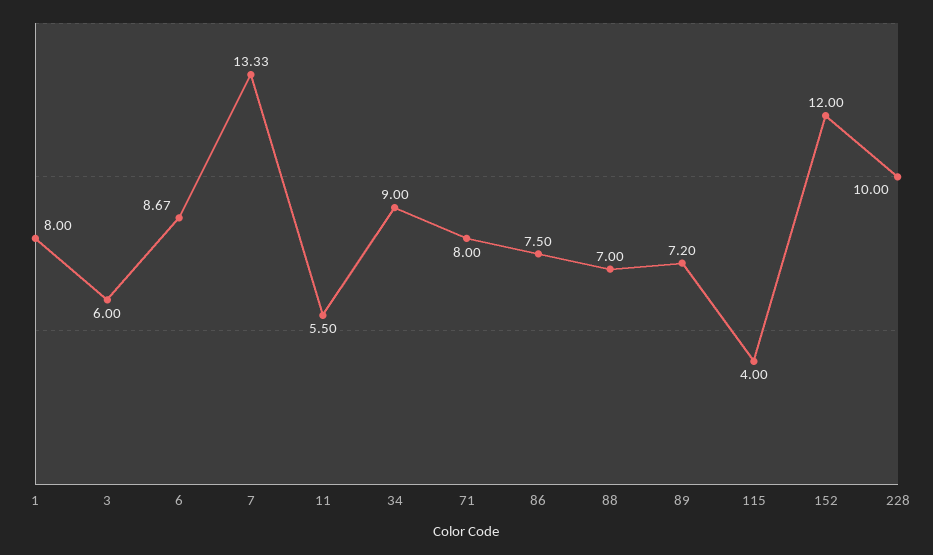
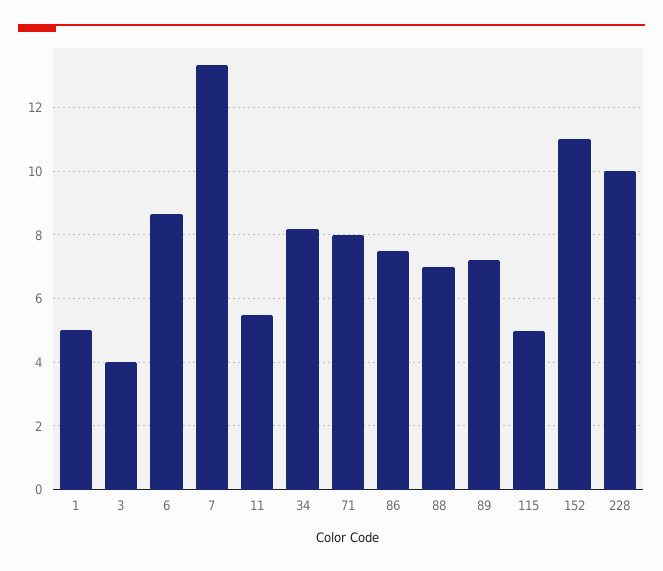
  {
-   "1": 8,
+   "1": 5,
-   "3": 6,
+   "3": 4,
    "6": 8.67,
    "7": 13.33,
    "11": 5.5,
-   "34": 9,
+   "34": 8.2,
    "71": 8,
    "86": 7.5,
    "88": 7,
    "89": 7.2,
-   "115": 4,
+   "115": 5,
-   "152": 12,
+   "152": 11,
    "228": 10
  }

